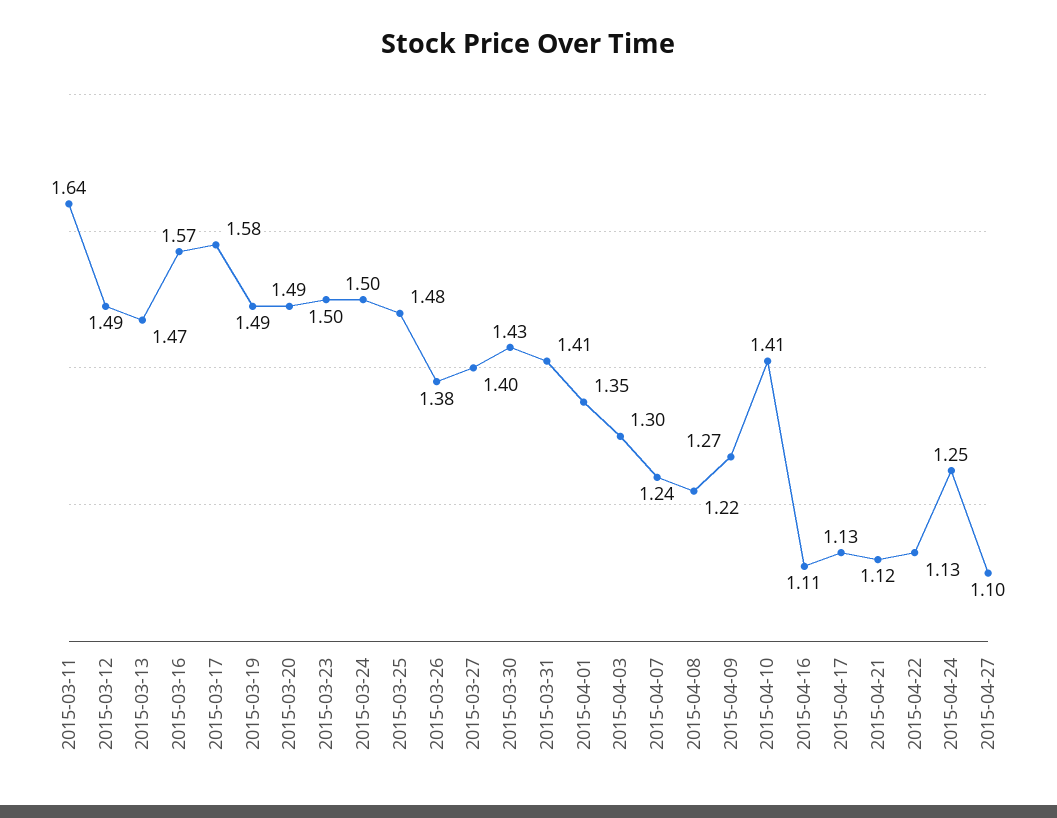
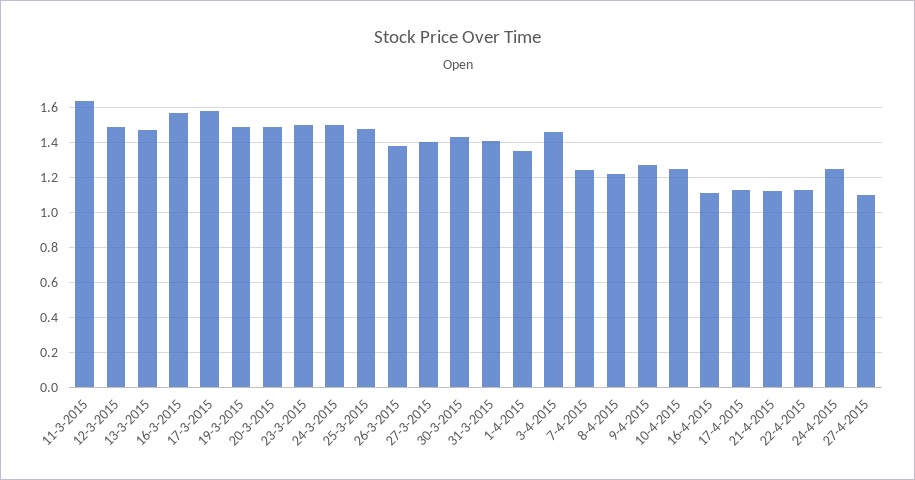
  {
    "2015-03-11": 1.64,
    "2015-03-12": 1.49,
    "2015-03-13": 1.47,
    "2015-03-16": 1.57,
    "2015-03-17": 1.58,
    "2015-03-19": 1.49,
    "2015-03-20": 1.49,
    "2015-03-23": 1.5,
    "2015-03-24": 1.5,
    "2015-03-25": 1.48,
    "2015-03-26": 1.38,
    "2015-03-27": 1.4,
    "2015-03-30": 1.43,
    "2015-03-31": 1.41,
    "2015-04-01": 1.35,
-   "2015-04-03": 1.3,
+   "2015-04-03": 1.45,
    "2015-04-07": 1.24,
    "2015-04-08": 1.22,
    "2015-04-09": 1.27,
-   "2015-04-10": 1.41,
+   "2015-04-10": 1.25,
    "2015-04-16": 1.11,
    "2015-04-17": 1.13,
    "2015-04-21": 1.12,
    "2015-04-22": 1.13,
    "2015-04-24": 1.25,
    "2015-04-27": 1.1
  }

